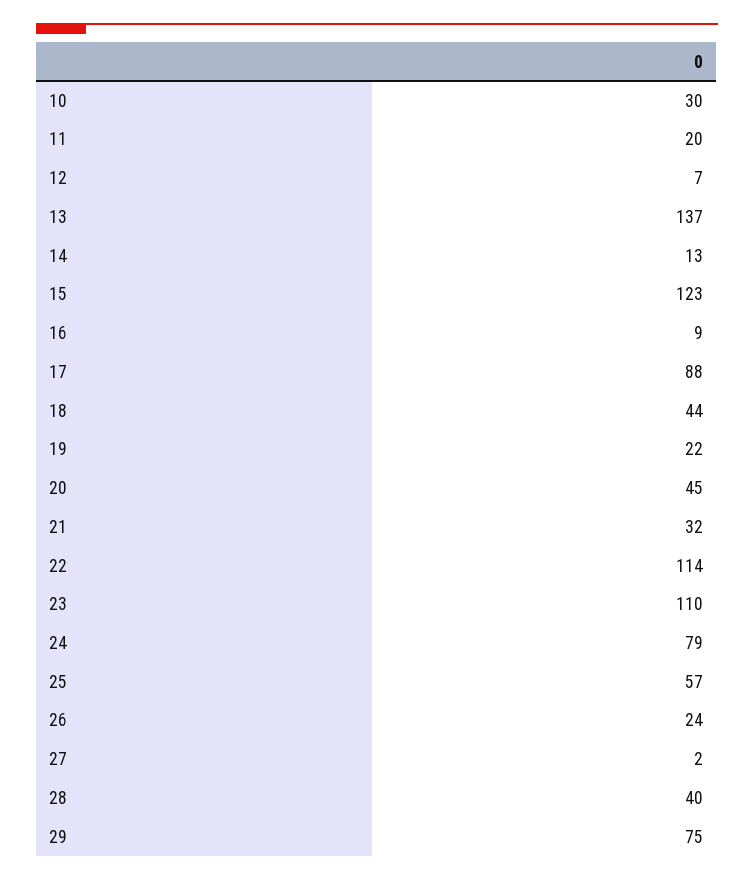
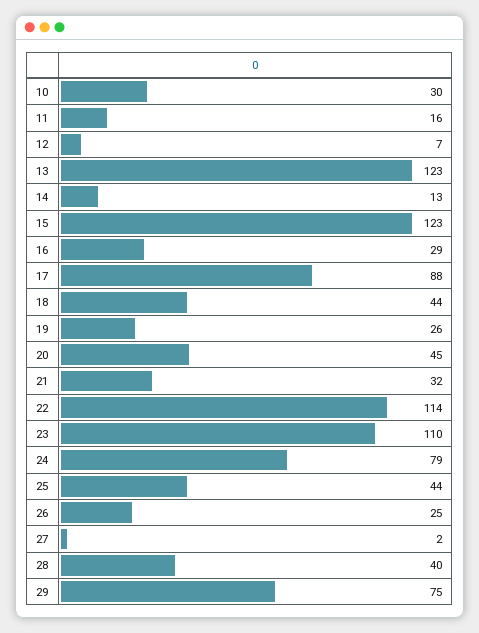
  {
    "10": 30,
-   "11": 20,
+   "11": 16,
    "12": 7,
-   "13": 137,
+   "13": 123,
    "14": 13,
    "15": 123,
-   "16": 9,
+   "16": 29,
    "17": 88,
    "18": 44,
-   "19": 22,
+   "19": 26,
    "20": 45,
    "21": 32,
    "22": 114,
    "23": 110,
    "24": 79,
-   "25": 57,
+   "25": 44,
-   "26": 24,
+   "26": 25,
    "27": 2,
    "28": 40,
    "29": 75
  }

